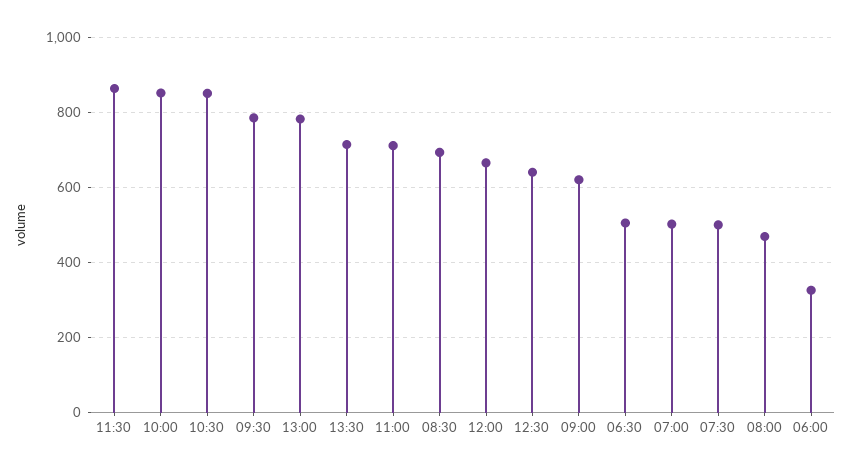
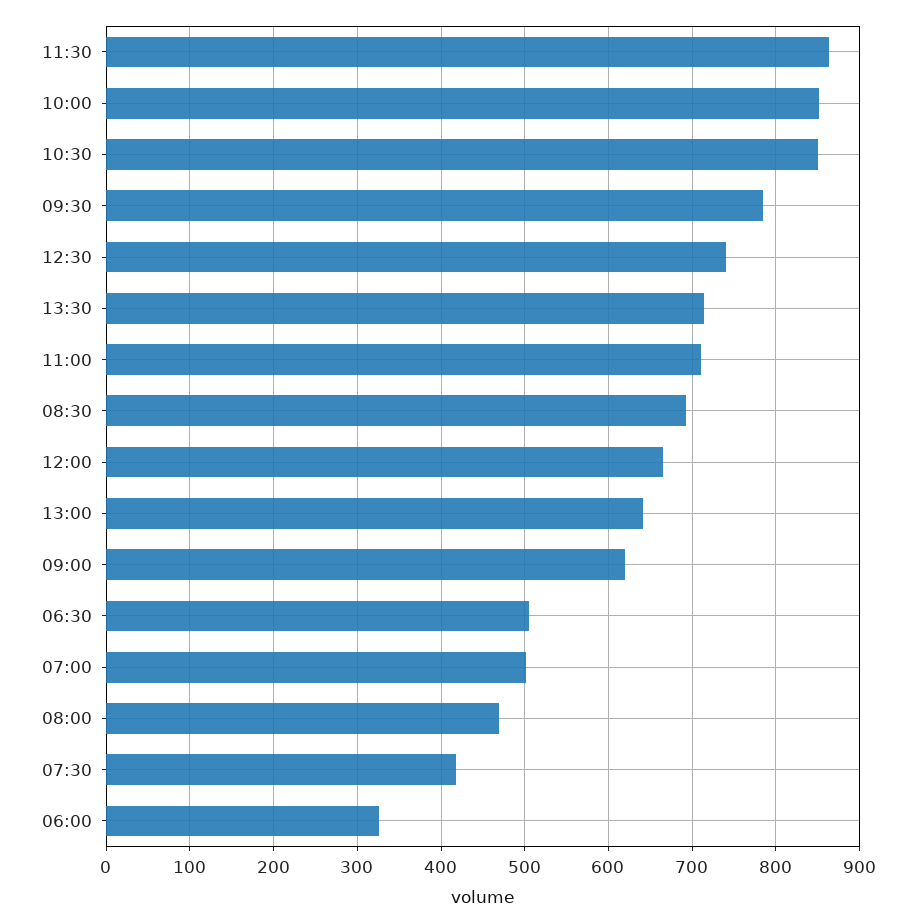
  {
    "11:30": 860,
    "10:00": 850,
    "10:30": 850,
    "09:30": 790,
-   "13:00": 780,
+   "13:00": 640,
    "13:30": 710,
    "11:00": 710,
    "08:30": 690,
    "12:00": 670,
-   "12:30": 640,
+   "12:30": 740,
    "09:00": 620,
    "06:30": 510,
    "07:00": 500,
-   "07:30": 500,
+   "07:30": 420,
    "08:00": 470,
    "06:00": 330
  }

